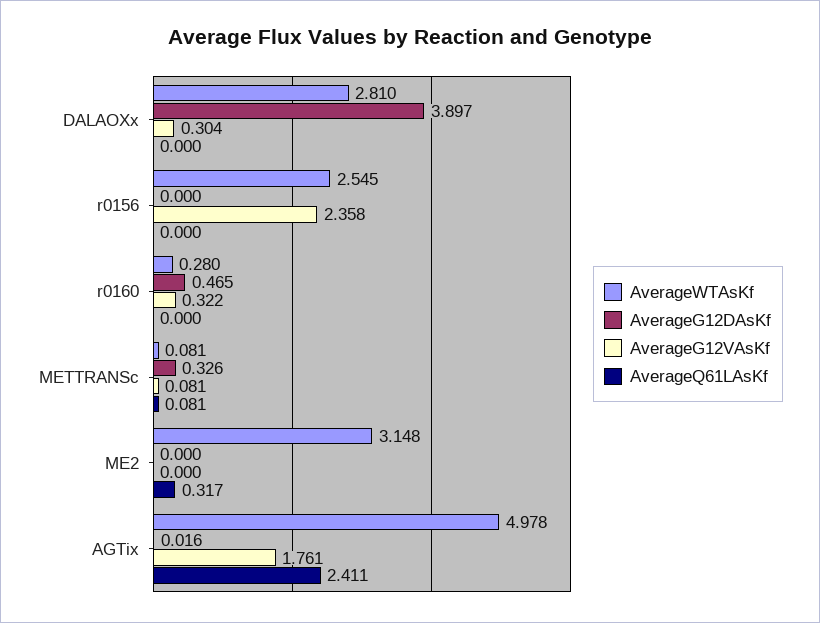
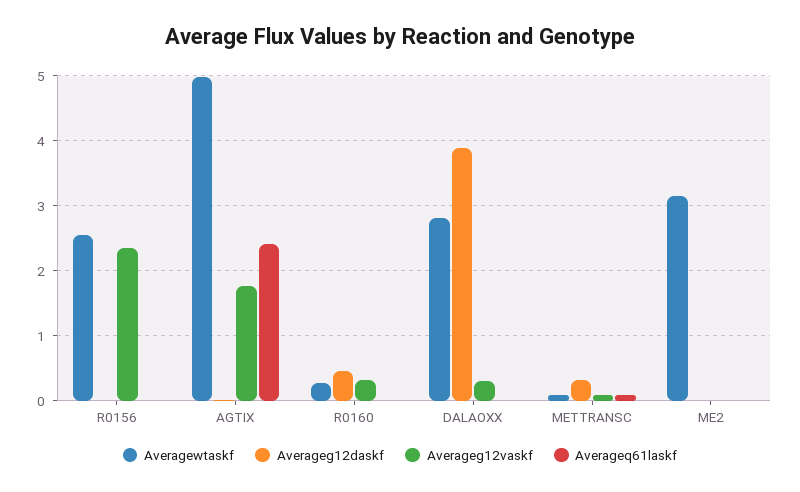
  {
    "AverageWTAsKf": {
      "DALAOXx": 2.81,
      "r0156": 2.545,
      "r0160": 0.28,
      "METTRANSc": 0.081,
      "ME2": 3.148,
      "AGTix": 4.978
    },
    "AverageG12DAsKf": {
      "DALAOXx": 3.897,
      "r0156": 0,
      "r0160": 0.465,
      "METTRANSc": 0.326,
      "ME2": 0,
      "AGTix": 0.016
    },
    "AverageG12VAsKf": {
      "DALAOXx": 0.304,
      "r0156": 2.358,
      "r0160": 0.322,
      "METTRANSc": 0.081,
      "ME2": 0,
      "AGTix": 1.761
    },
    "AverageQ61LAsKf": {
      "DALAOXx": 0,
      "r0156": 0,
      "r0160": 0,
      "METTRANSc": 0.081,
-     "ME2": 0.317,
+     "ME2": 0,
      "AGTix": 2.411
    }
  }

